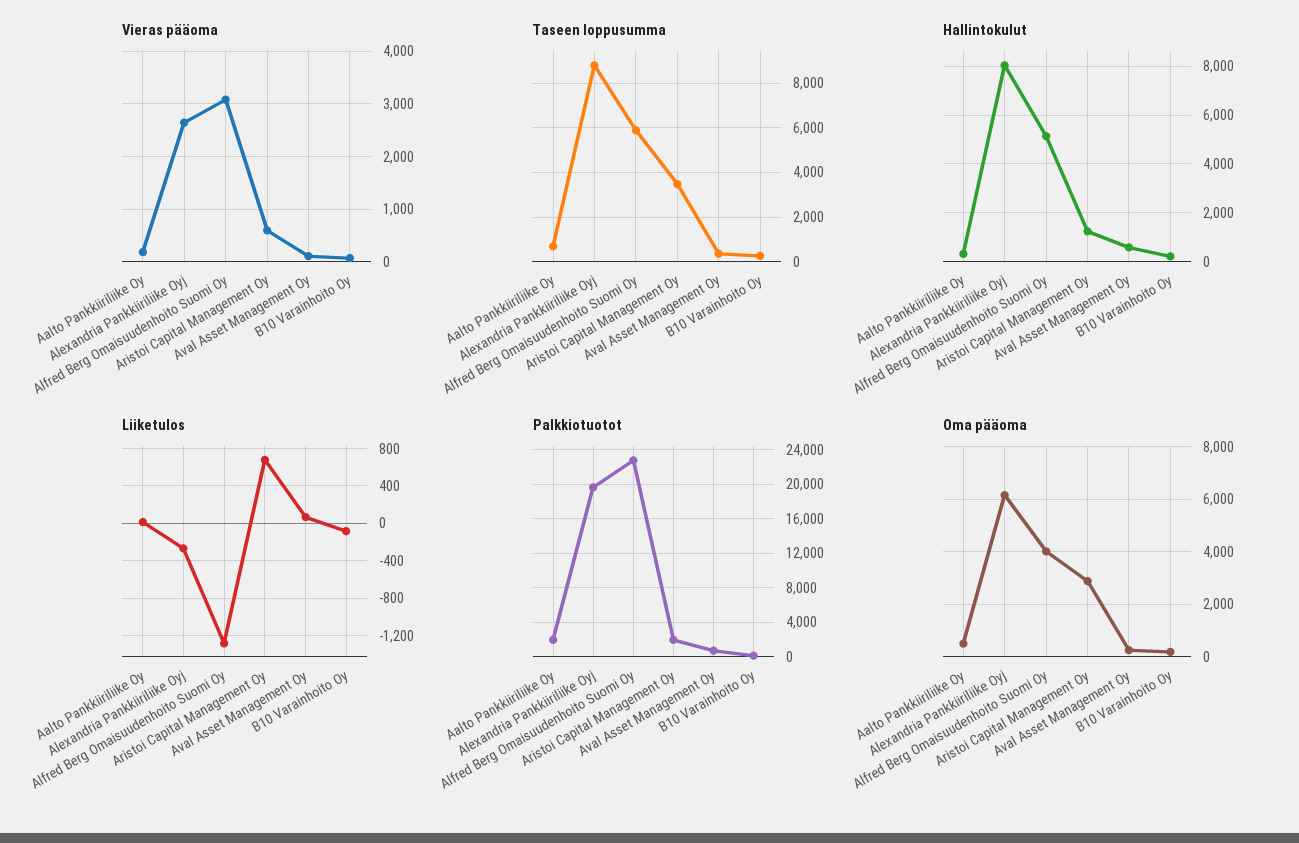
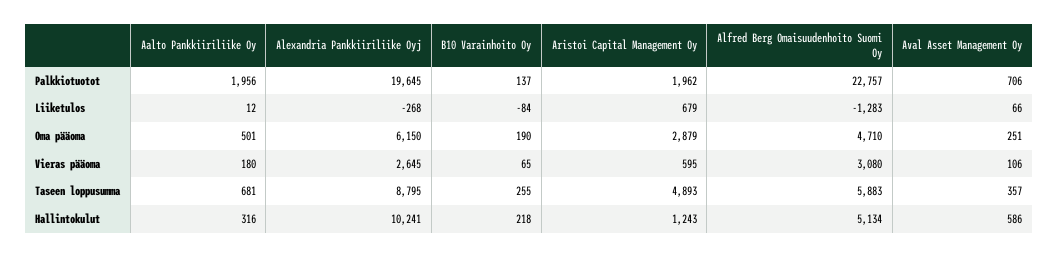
  {
    "Vieras pääoma": {
      "Aalto Pankkiiriliike Oy": 180,
      "Alexandria Pankkiiriliike Oyj": 2645,
      "Alfred Berg Omaisuudenhoito Suomi Oy": 3080,
      "Aristoi Capital Management Oy": 595,
      "Aval Asset Management Oy": 106,
      "B10 Varainhoito Oy": 65
    },
    "Taseen loppusumma": {
      "Aalto Pankkiiriliike Oy": 681,
      "Alexandria Pankkiiriliike Oyj": 8795,
      "Alfred Berg Omaisuudenhoito Suomi Oy": 5883,
-     "Aristoi Capital Management Oy": 3500,
+     "Aristoi Capital Management Oy": 4893,
      "Aval Asset Management Oy": 357,
      "B10 Varainhoito Oy": 255
    },
    "Hallintokulut": {
      "Aalto Pankkiiriliike Oy": 316,
-     "Alexandria Pankkiiriliike Oyj": 8000,
+     "Alexandria Pankkiiriliike Oyj": 10241,
      "Alfred Berg Omaisuudenhoito Suomi Oy": 5134,
      "Aristoi Capital Management Oy": 1243,
      "Aval Asset Management Oy": 586,
      "B10 Varainhoito Oy": 218
    },
    "Liiketulos": {
      "Aalto Pankkiiriliike Oy": 12,
      "Alexandria Pankkiiriliike Oyj": -268,
      "Alfred Berg Omaisuudenhoito Suomi Oy": -1283,
      "Aristoi Capital Management Oy": 679,
      "Aval Asset Management Oy": 66,
      "B10 Varainhoito Oy": -84
    },
    "Palkkiotuotot": {
      "Aalto Pankkiiriliike Oy": 1956,
      "Alexandria Pankkiiriliike Oyj": 19645,
      "Alfred Berg Omaisuudenhoito Suomi Oy": 22757,
      "Aristoi Capital Management Oy": 1962,
      "Aval Asset Management Oy": 706,
      "B10 Varainhoito Oy": 137
    },
    "Oma pääoma": {
      "Aalto Pankkiiriliike Oy": 501,
      "Alexandria Pankkiiriliike Oyj": 6150,
-     "Alfred Berg Omaisuudenhoito Suomi Oy": 4000,
+     "Alfred Berg Omaisuudenhoito Suomi Oy": 4710,
      "Aristoi Capital Management Oy": 2879,
      "Aval Asset Management Oy": 251,
      "B10 Varainhoito Oy": 190
    }
  }

